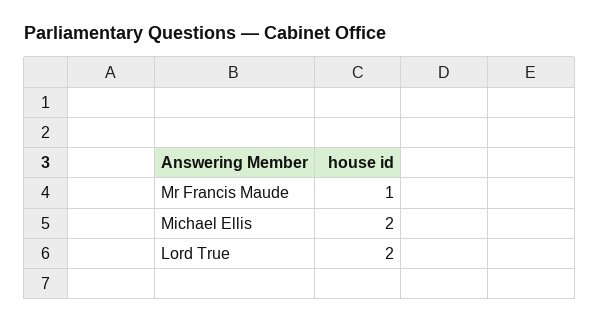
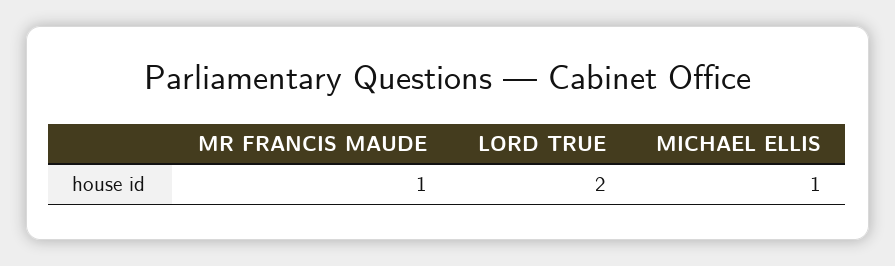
  {
    "Mr Francis Maude": 1,
-   "Michael Ellis": 2,
+   "Michael Ellis": 1,
    "Lord True": 2
  }

